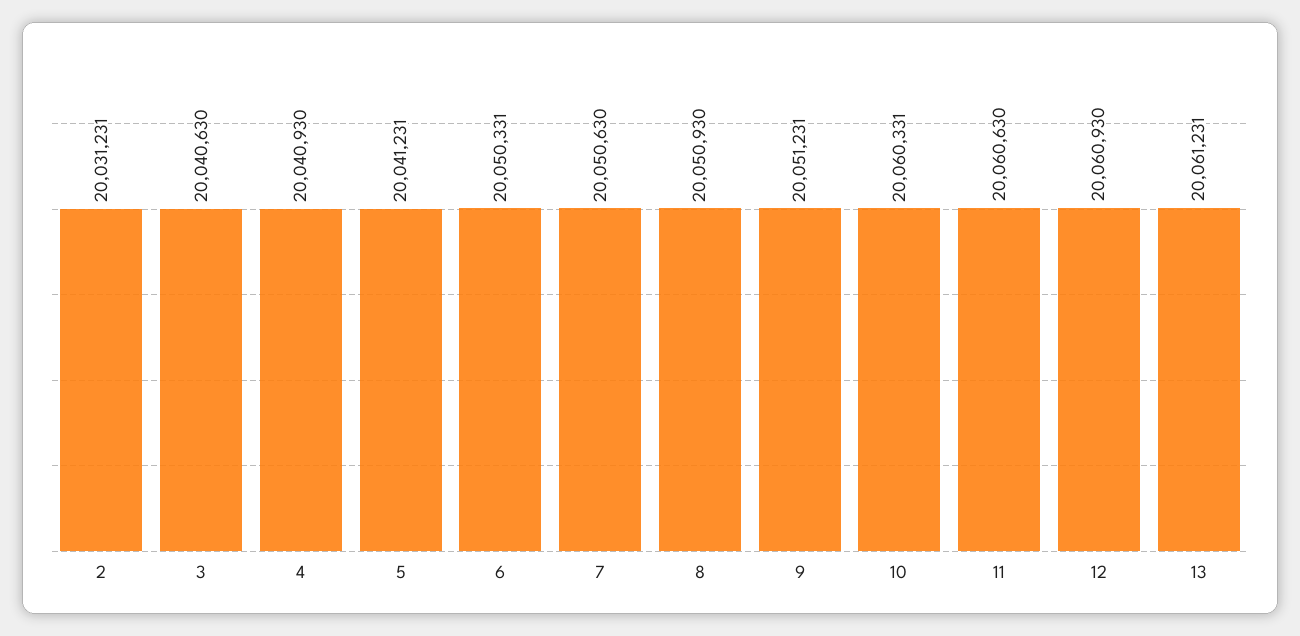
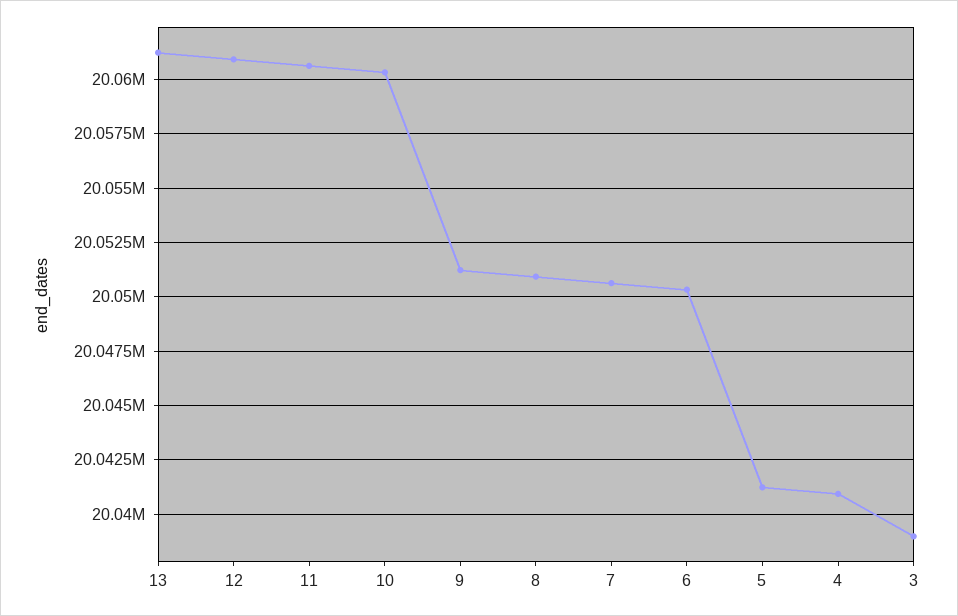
  {
-   "2": 20031231,
-   "3": 20040630,
+   "3": 20039000,
    "4": 20040930,
    "5": 20041231,
    "6": 20050331,
    "7": 20050630,
    "8": 20050930,
    "9": 20051231,
    "10": 20060331,
    "11": 20060630,
    "12": 20060930,
    "13": 20061231
  }

